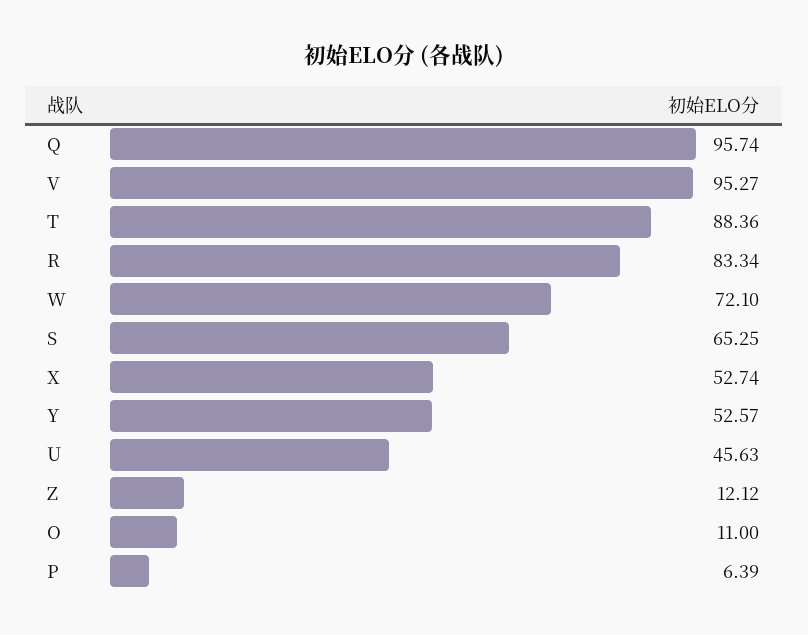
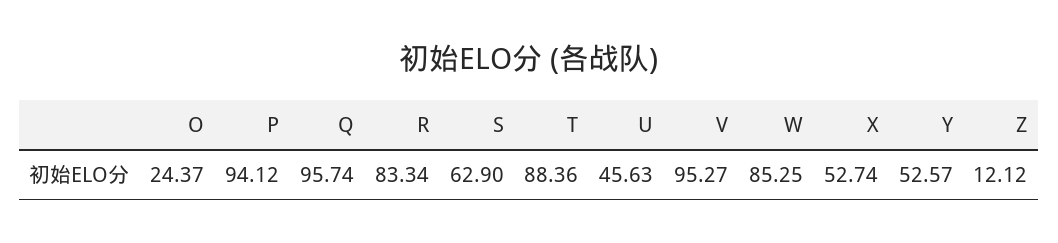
  {
    "Q": 95.74,
    "V": 95.27,
    "T": 88.36,
    "R": 83.34,
-   "W": 72.1,
+   "W": 85.25,
-   "S": 65.25,
+   "S": 62.9,
    "X": 52.74,
    "Y": 52.57,
    "U": 45.63,
    "Z": 12.12,
-   "O": 11,
+   "O": 24.37,
-   "P": 6.39
+   "P": 94.12
  }

